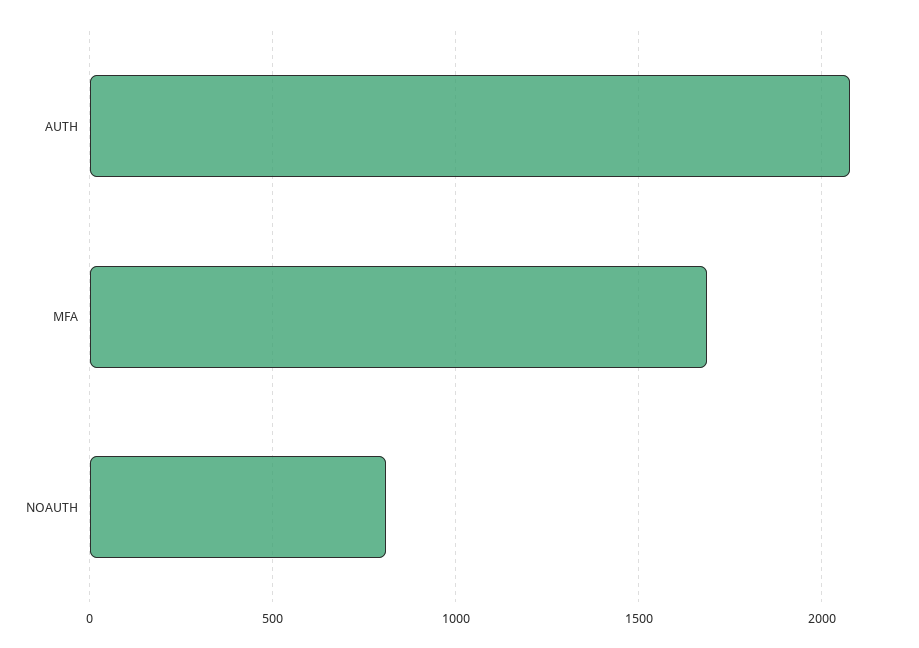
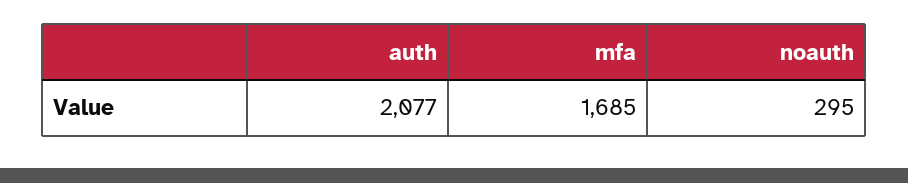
  {
    "AUTH": 2077,
    "MFA": 1685,
-   "NOAUTH": 800
+   "NOAUTH": 295
  }

